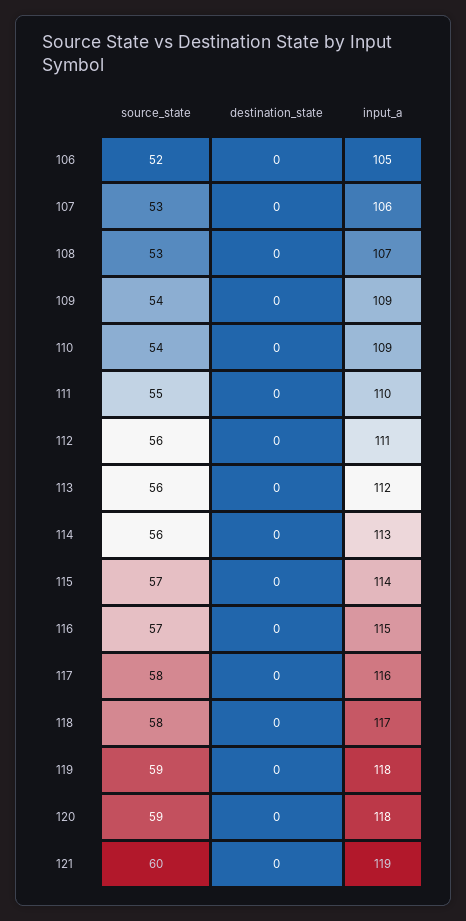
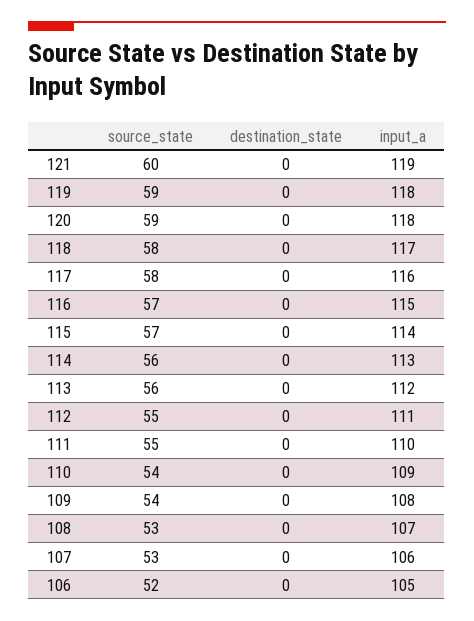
  {
    "source_state": {
      "106": 52,
      "107": 53,
      "108": 53,
      "109": 54,
      "110": 54,
      "111": 55,
-     "112": 56,
+     "112": 55,
      "113": 56,
      "114": 56,
      "115": 57,
      "116": 57,
      "117": 58,
      "118": 58,
      "119": 59,
      "120": 59,
      "121": 60
    },
    "destination_state": {
      "106": 0,
      "107": 0,
      "108": 0,
      "109": 0,
      "110": 0,
      "111": 0,
      "112": 0,
      "113": 0,
      "114": 0,
      "115": 0,
      "116": 0,
      "117": 0,
      "118": 0,
      "119": 0,
      "120": 0,
      "121": 0
    },
    "input_a": {
      "106": 105,
      "107": 106,
      "108": 107,
-     "109": 109,
+     "109": 108,
      "110": 109,
      "111": 110,
      "112": 111,
      "113": 112,
      "114": 113,
      "115": 114,
      "116": 115,
      "117": 116,
      "118": 117,
      "119": 118,
      "120": 118,
      "121": 119
    }
  }

